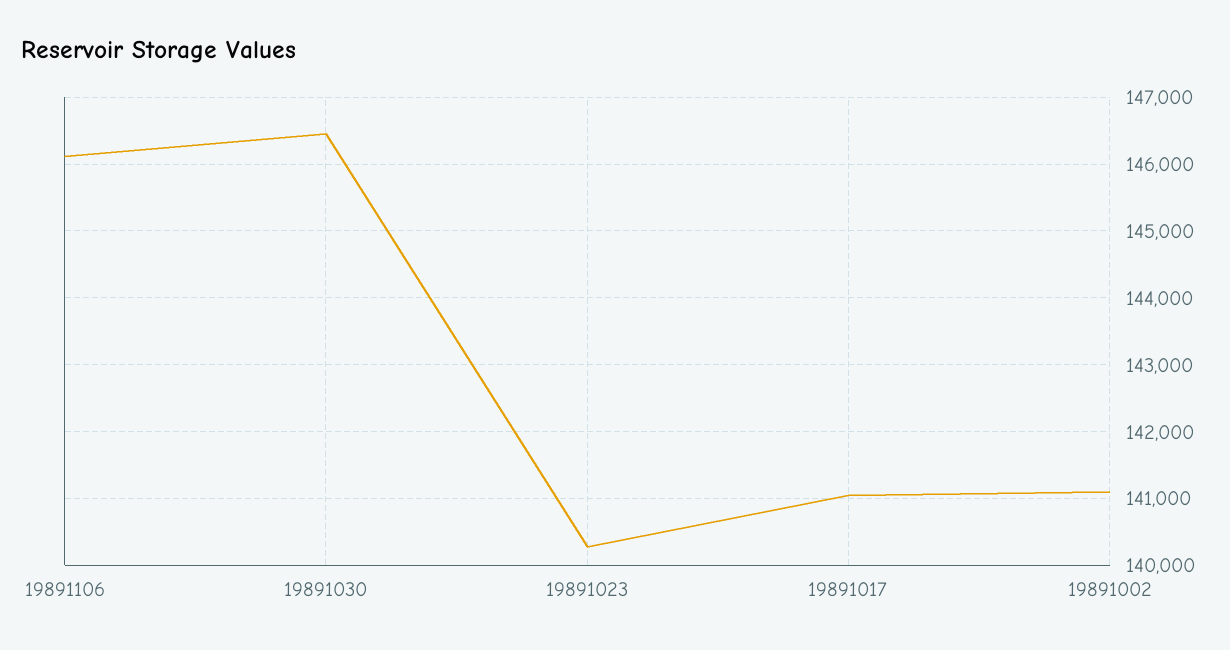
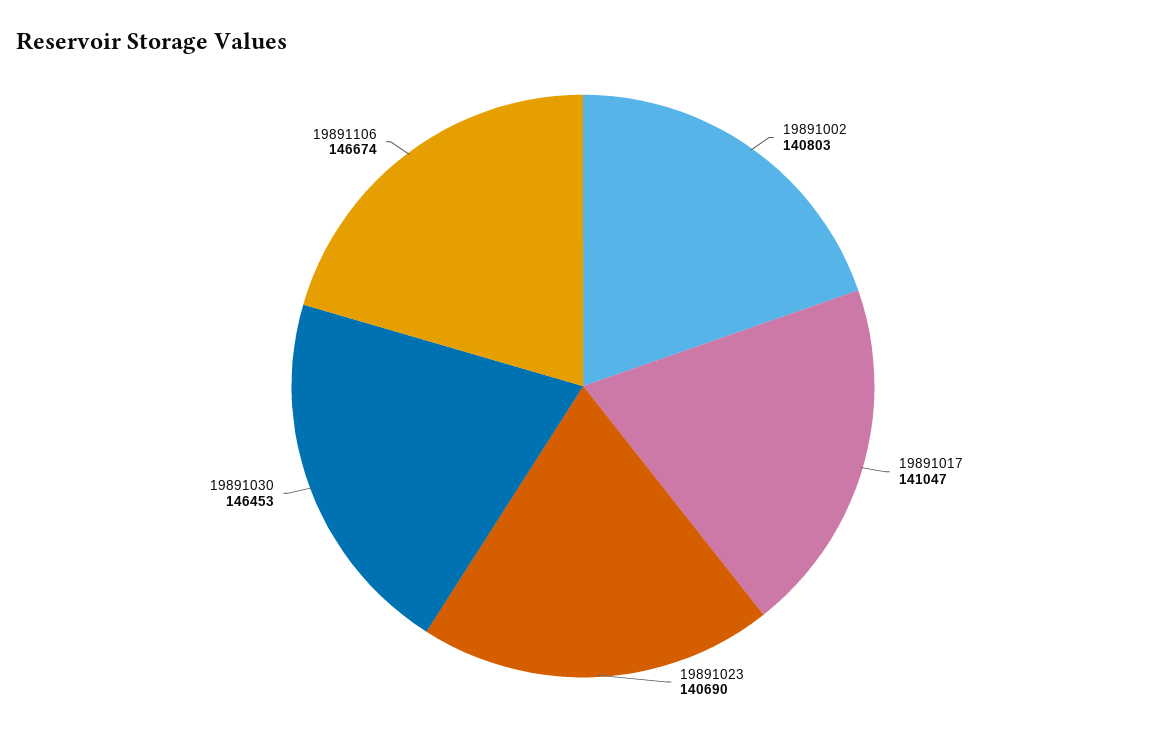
  {
-   "19891106": 146100,
+   "19891106": 146674,
    "19891030": 146453,
-   "19891023": 140300,
+   "19891023": 140690,
    "19891017": 141047,
-   "19891002": 141100
+   "19891002": 140803
  }

